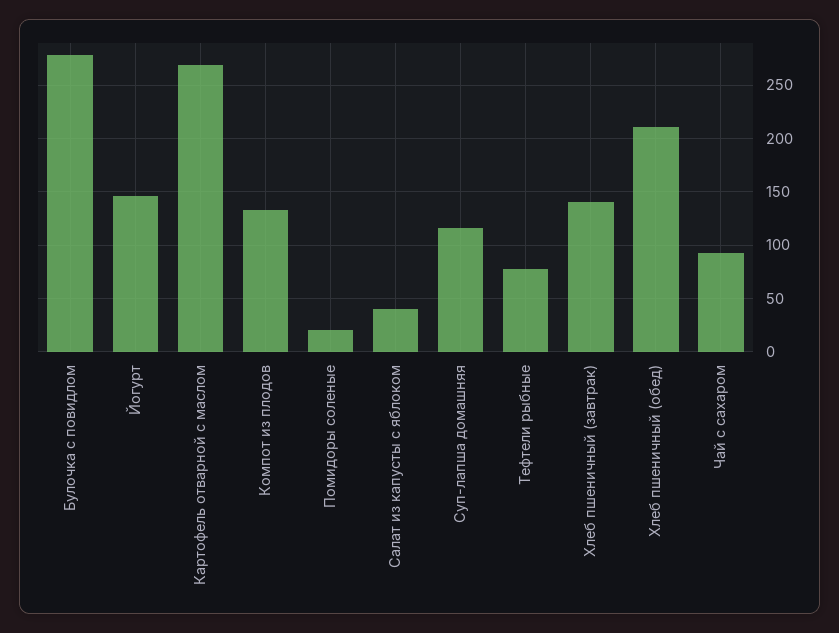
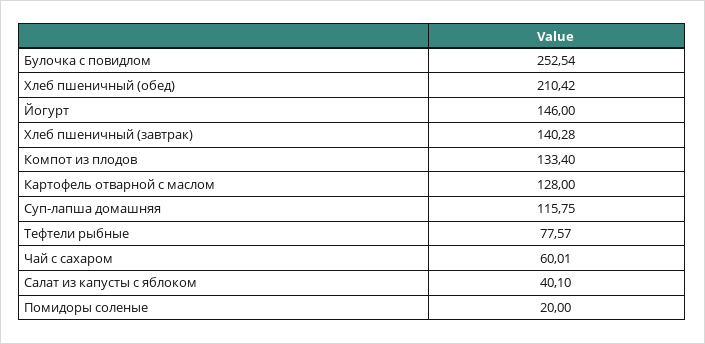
  {
-   "Булочка с повидлом": 280,
+   "Булочка с повидлом": 252.54,
    "Йогурт": 146,
-   "Картофель отварной с маслом": 270,
+   "Картофель отварной с маслом": 128,
    "Компот из плодов": 133.4,
    "Помидоры соленые": 20,
    "Салат из капусты с яблоком": 40.1,
    "Суп-лапша домашняя": 115.75,
    "Тефтели рыбные": 77.57,
    "Хлеб пшеничный (завтрак)": 140.28,
    "Хлеб пшеничный (обед)": 210.42,
-   "Чай с сахаром": 90
+   "Чай с сахаром": 60.01
  }

